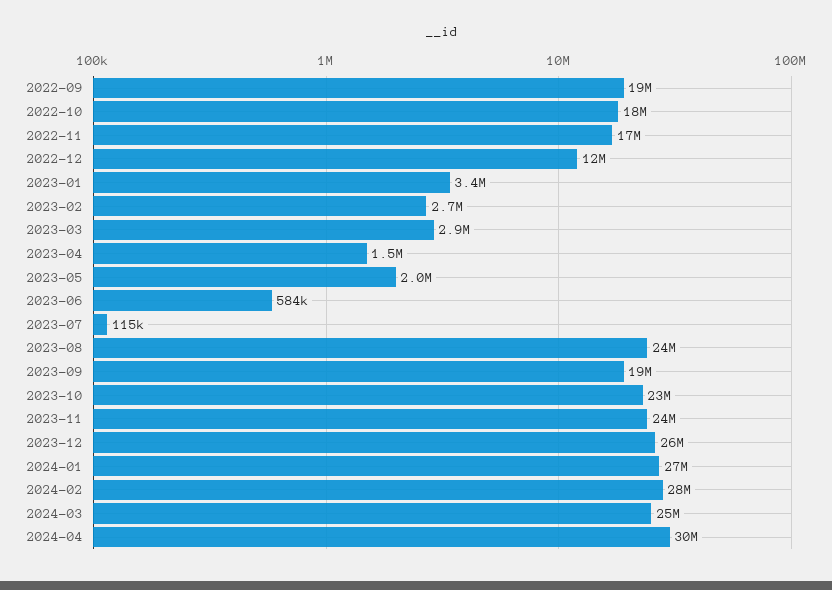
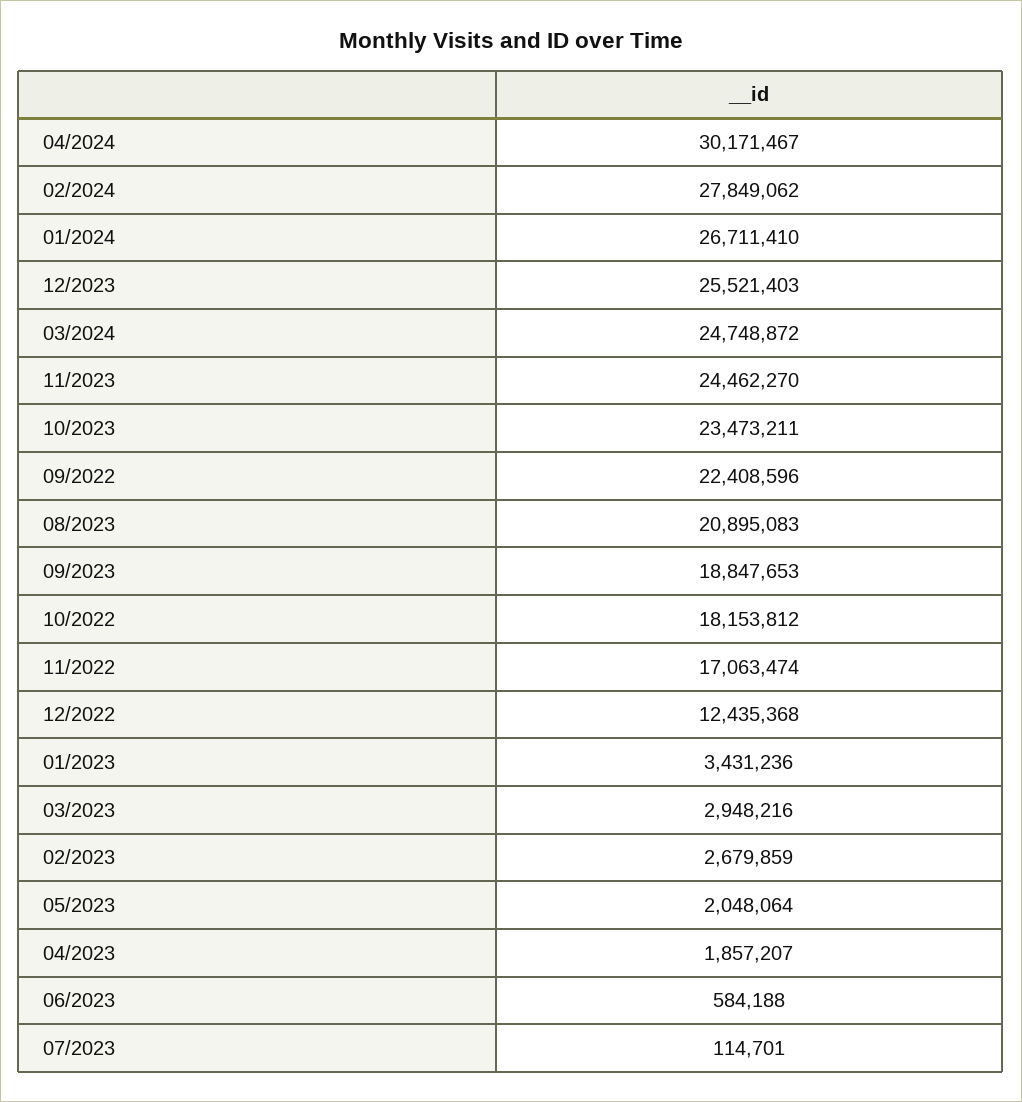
  {
-   "2022-09": 19000000,
+   "2022-09": 22408596,
    "2022-10": 18153812,
    "2022-11": 17063474,
    "2022-12": 12435368,
    "2023-01": 3431236,
    "2023-02": 2679859,
    "2023-03": 2948216,
-   "2023-04": 1500000,
+   "2023-04": 1857207,
    "2023-05": 2048064,
    "2023-06": 584188,
    "2023-07": 114701,
-   "2023-08": 24000000,
+   "2023-08": 20895083,
    "2023-09": 18847653,
    "2023-10": 23473211,
    "2023-11": 24462270,
    "2023-12": 25521403,
    "2024-01": 26711410,
    "2024-02": 27849062,
    "2024-03": 24748872,
    "2024-04": 30171467
  }

